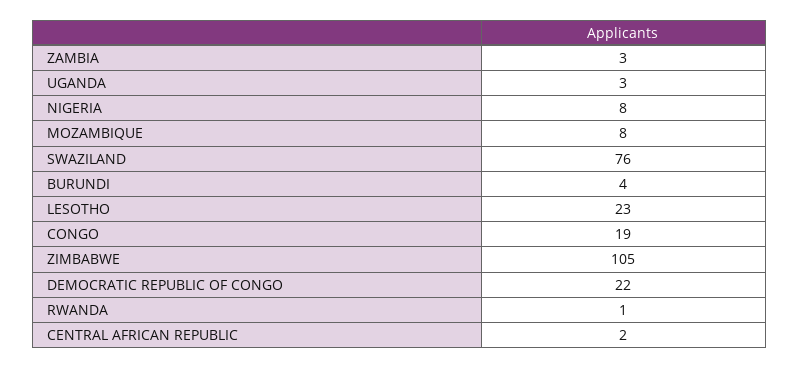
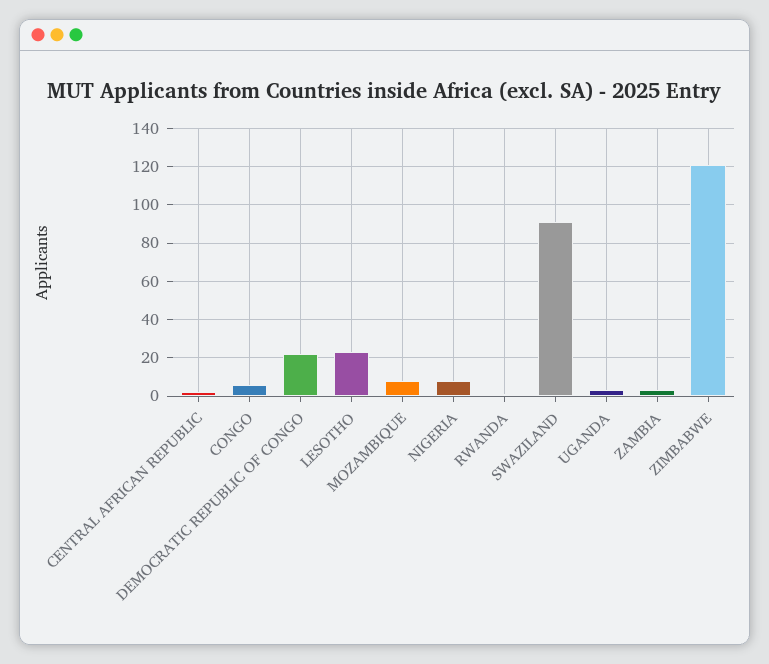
  {
    "ZAMBIA": 3,
    "UGANDA": 3,
    "NIGERIA": 8,
    "MOZAMBIQUE": 8,
-   "SWAZILAND": 76,
+   "SWAZILAND": 90,
-   "BURUNDI": 4,
    "LESOTHO": 23,
-   "CONGO": 19,
+   "CONGO": 5,
-   "ZIMBABWE": 105,
+   "ZIMBABWE": 120,
    "DEMOCRATIC REPUBLIC OF CONGO": 22,
    "RWANDA": 1,
    "CENTRAL AFRICAN REPUBLIC": 2
  }

